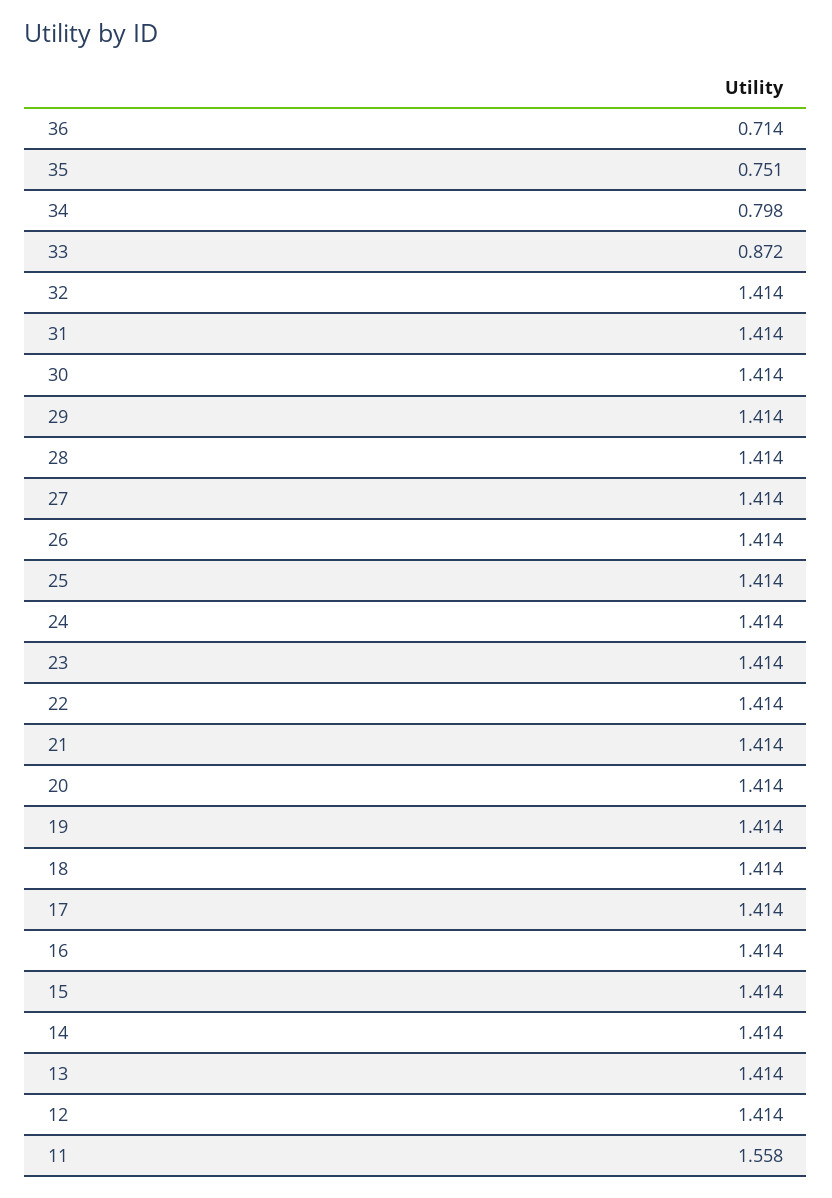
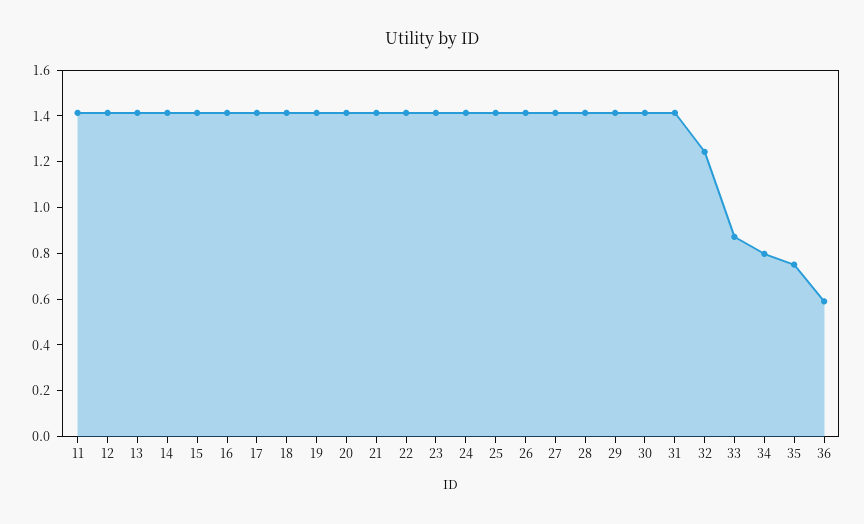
  {
-   "36": 0.714,
+   "36": 0.6,
    "35": 0.751,
    "34": 0.798,
    "33": 0.872,
-   "32": 1.414,
+   "32": 1.25,
    "31": 1.414,
    "30": 1.414,
    "29": 1.414,
    "28": 1.414,
    "27": 1.414,
    "26": 1.414,
    "25": 1.414,
    "24": 1.414,
    "23": 1.414,
    "22": 1.414,
    "21": 1.414,
    "20": 1.414,
    "19": 1.414,
    "18": 1.414,
    "17": 1.414,
    "16": 1.414,
    "15": 1.414,
    "14": 1.414,
    "13": 1.414,
    "12": 1.414,
-   "11": 1.558
+   "11": 1.4
  }

